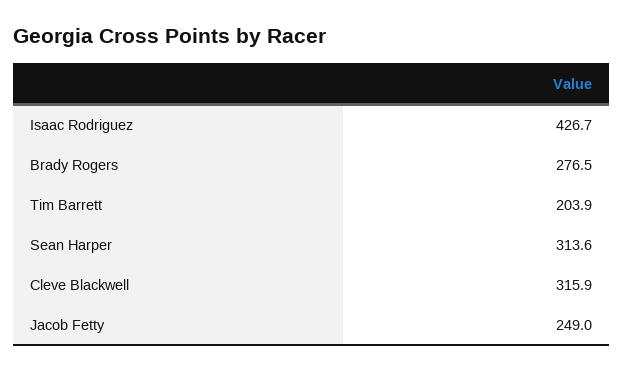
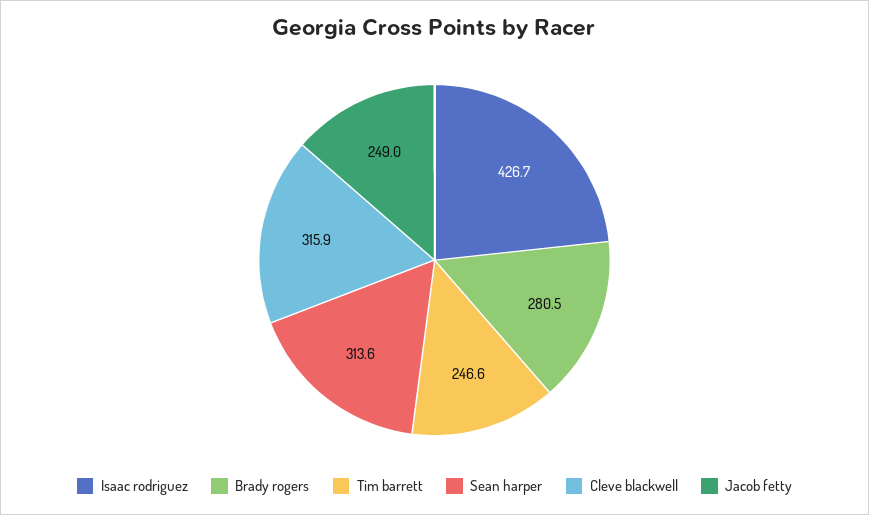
  {
    "Isaac Rodriguez": 426.7,
-   "Brady Rogers": 276.5,
+   "Brady Rogers": 280.5,
-   "Tim Barrett": 203.9,
+   "Tim Barrett": 246.6,
    "Sean Harper": 313.6,
    "Cleve Blackwell": 315.9,
    "Jacob Fetty": 249
  }

